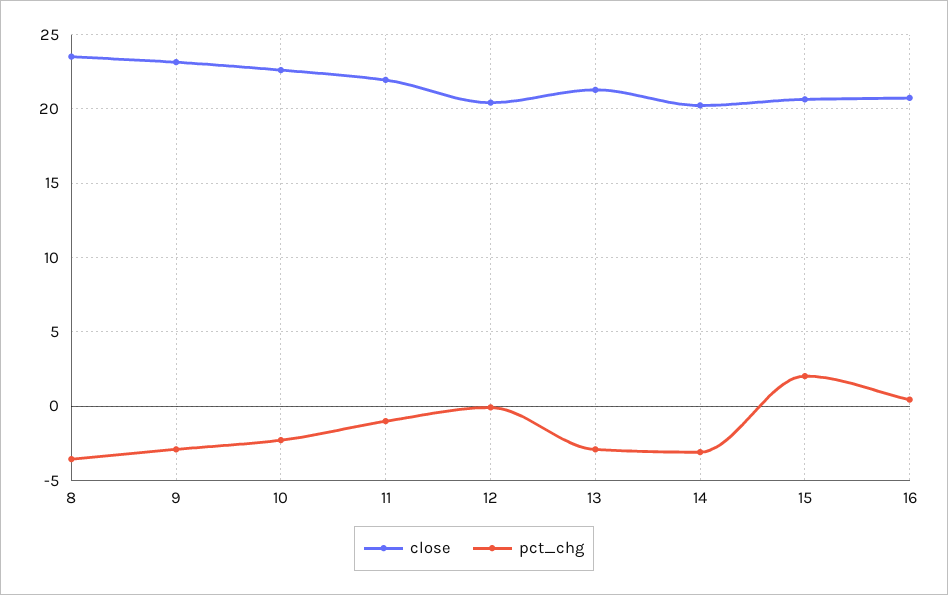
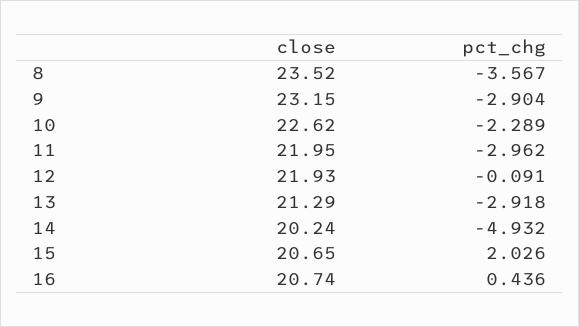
  {
    "close": {
      "8": 23.52,
      "9": 23.15,
      "10": 22.62,
      "11": 21.95,
-     "12": 20.5,
+     "12": 21.93,
      "13": 21.29,
      "14": 20.24,
      "15": 20.65,
      "16": 20.74
    },
    "pct_chg": {
      "8": -3.567,
      "9": -2.904,
      "10": -2.289,
-     "11": -1,
+     "11": -2.962,
      "12": -0.091,
      "13": -2.918,
-     "14": -3,
+     "14": -4.932,
      "15": 2.026,
      "16": 0.436
    }
  }

